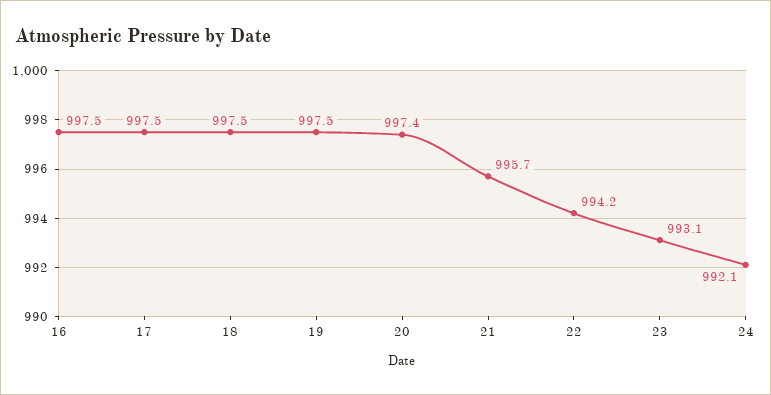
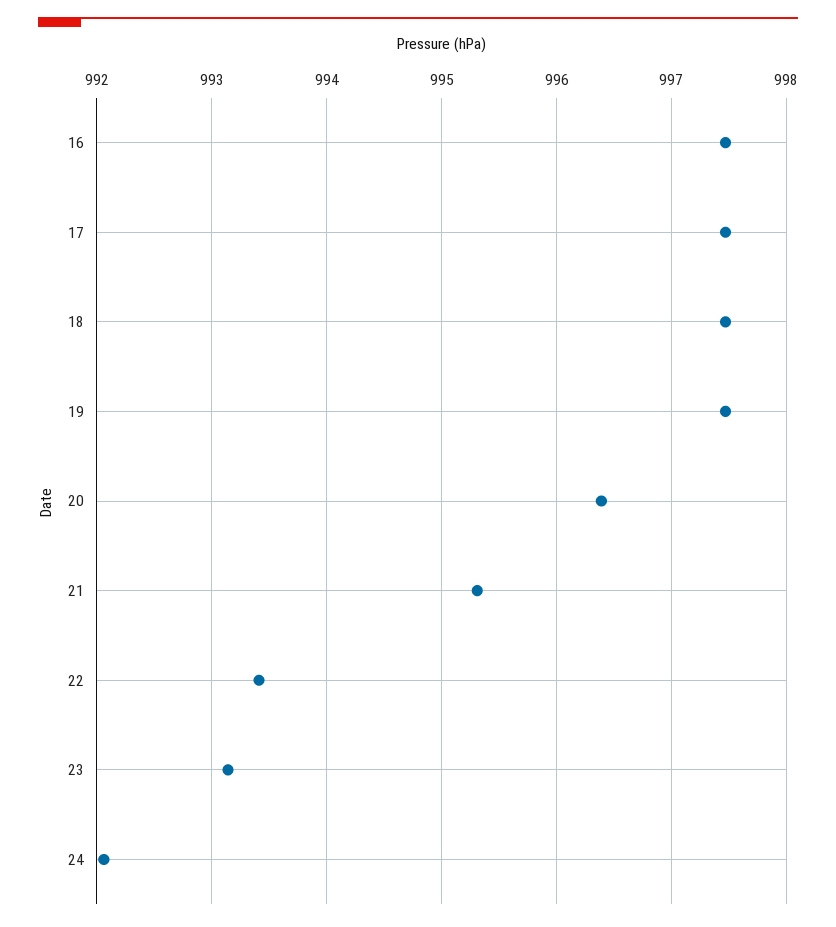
  {
    "16": 997.5,
    "17": 997.5,
    "18": 997.5,
    "19": 997.5,
-   "20": 997.4,
+   "20": 996.4,
-   "21": 995.7,
+   "21": 995.3,
-   "22": 994.2,
+   "22": 993.4,
    "23": 993.1,
    "24": 992.1
  }

